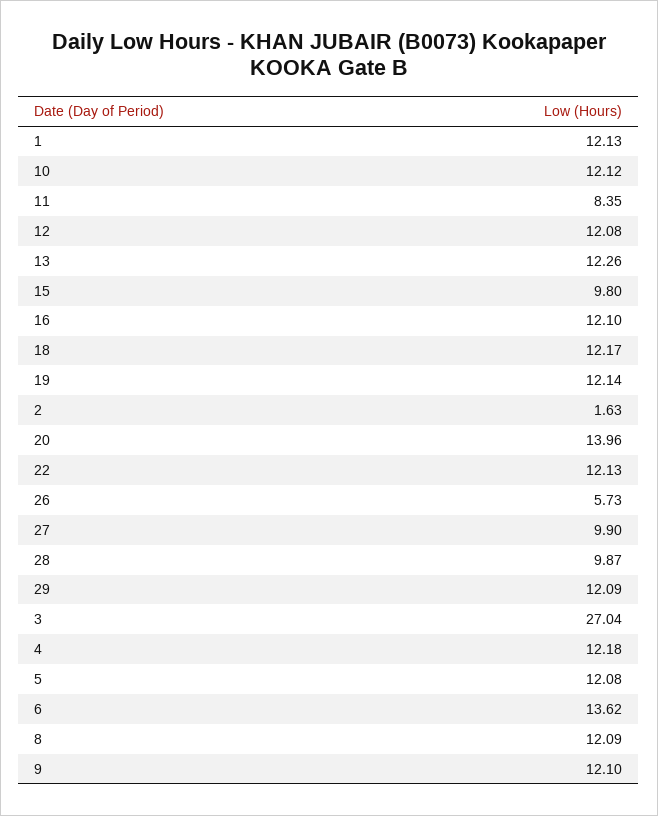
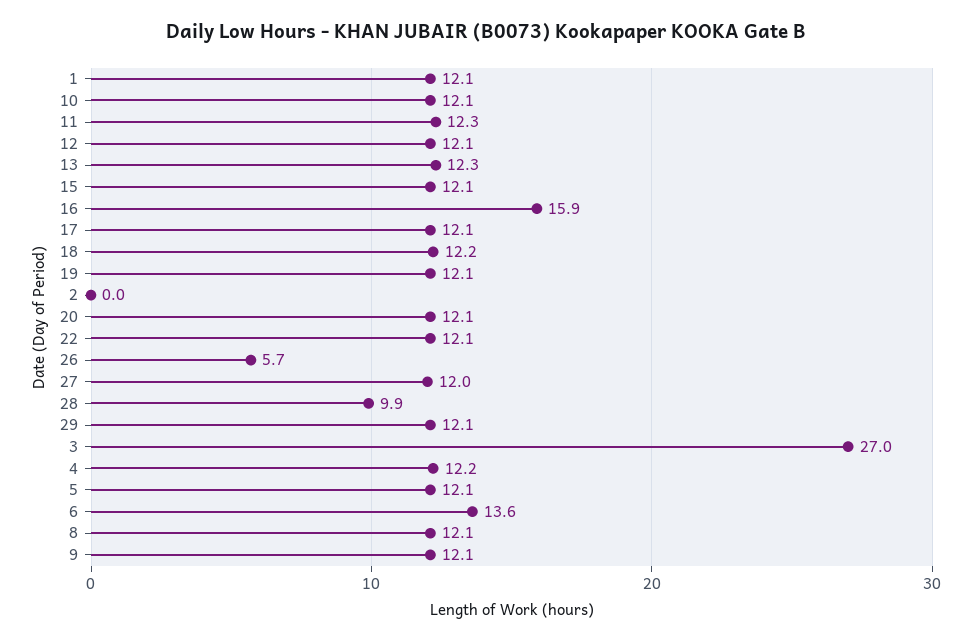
  {
    "1": 12.13,
    "10": 12.12,
-   "11": 8.35,
+   "11": 12.3,
    "12": 12.08,
    "13": 12.26,
-   "15": 9.8,
+   "15": 12.1,
-   "16": 12.1,
+   "16": 15.9,
    "18": 12.17,
    "19": 12.14,
-   "2": 1.63,
+   "2": 0,
-   "20": 13.96,
+   "20": 12.1,
    "22": 12.13,
    "26": 5.73,
-   "27": 9.9,
+   "27": 12,
    "28": 9.87,
    "29": 12.09,
    "3": 27.04,
    "4": 12.18,
    "5": 12.08,
    "6": 13.62,
    "8": 12.09,
-   "9": 12.1
+   "9": 12.1,
+   "17": 12.1
  }

